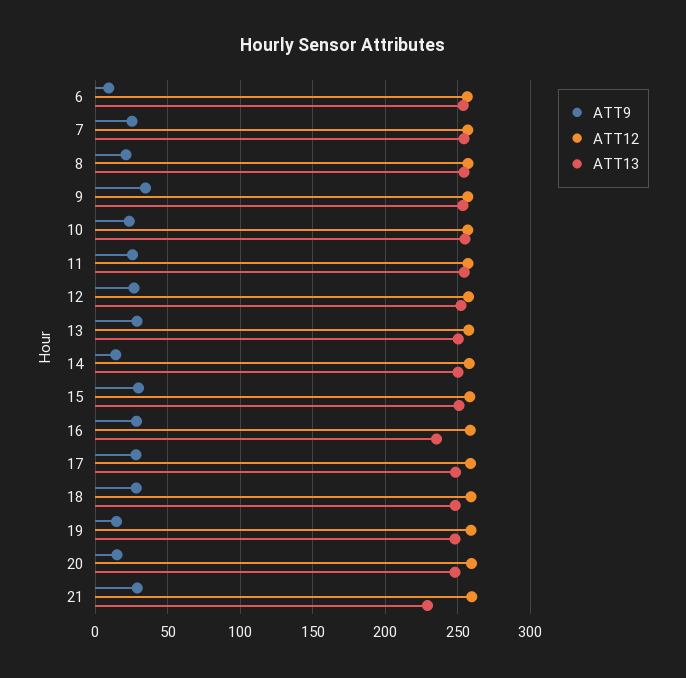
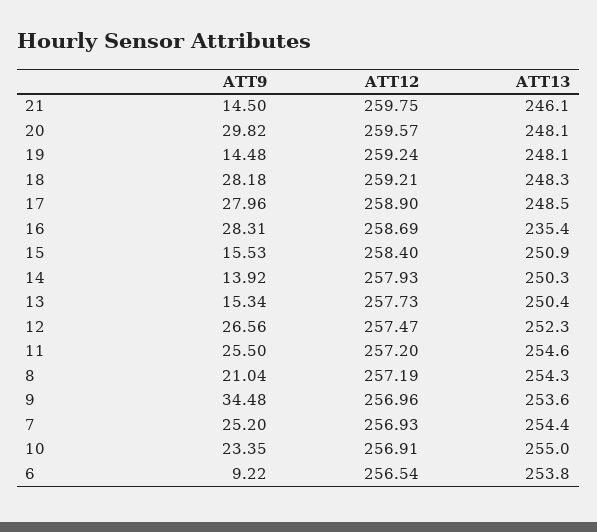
  {
    "ATT9": {
      "6": 9.22,
      "7": 25.2,
      "8": 21.04,
      "9": 34.48,
      "10": 23.35,
      "11": 25.5,
      "12": 26.56,
-     "13": 30,
+     "13": 15.34,
      "14": 13.92,
-     "15": 30,
+     "15": 15.53,
      "16": 28.31,
      "17": 27.96,
      "18": 28.18,
      "19": 14.48,
-     "20": 15,
+     "20": 29.82,
-     "21": 30
+     "21": 14.5
    },
    "ATT12": {
      "6": 256.54,
      "7": 256.93,
      "8": 257.19,
      "9": 256.96,
      "10": 256.91,
      "11": 257.2,
      "12": 257.47,
      "13": 257.73,
      "14": 257.93,
      "15": 258.4,
      "16": 258.69,
      "17": 258.9,
      "18": 259.21,
      "19": 259.24,
      "20": 259.57,
      "21": 259.75
    },
    "ATT13": {
      "6": 253.8,
      "7": 254.4,
      "8": 254.3,
      "9": 253.6,
      "10": 255,
      "11": 254.6,
      "12": 252.3,
      "13": 250.4,
      "14": 250.3,
      "15": 250.9,
      "16": 235.4,
      "17": 248.5,
      "18": 248.3,
      "19": 248.1,
      "20": 248.1,
-     "21": 230
+     "21": 246.1
    }
  }

